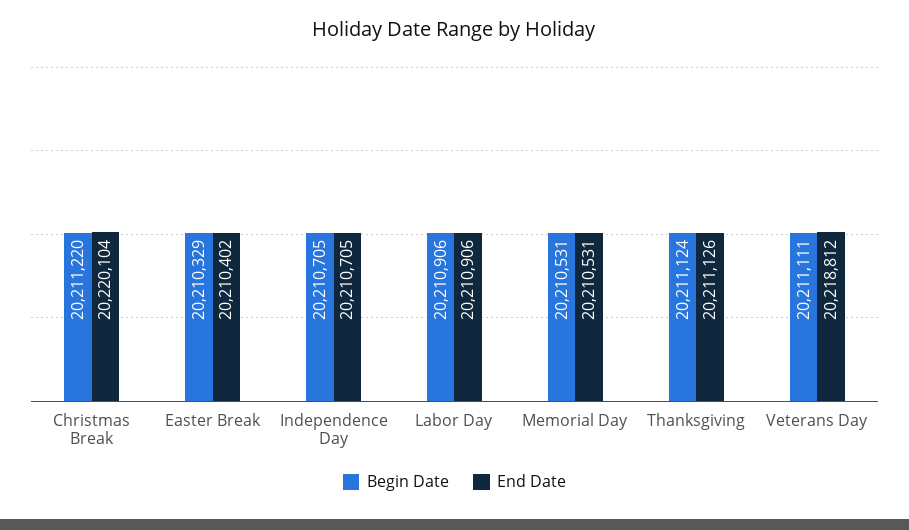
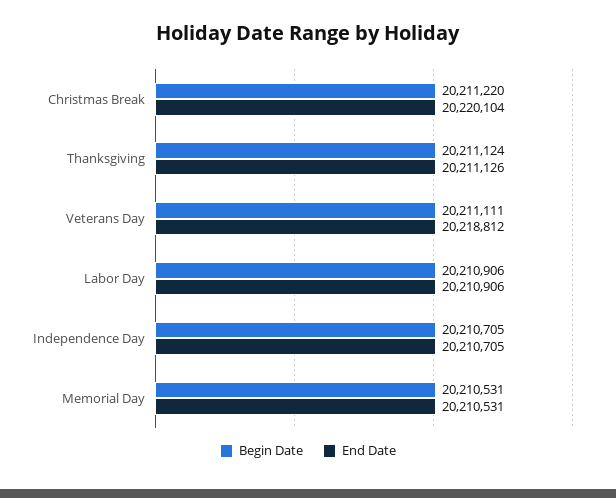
  {
    "Begin Date": {
      "Christmas Break": 20211220,
-     "Easter Break": 20210329,
      "Independence Day": 20210705,
      "Labor Day": 20210906,
      "Memorial Day": 20210531,
      "Thanksgiving": 20211124,
      "Veterans Day": 20211111
    },
    "End Date": {
      "Christmas Break": 20220104,
-     "Easter Break": 20210402,
      "Independence Day": 20210705,
      "Labor Day": 20210906,
      "Memorial Day": 20210531,
      "Thanksgiving": 20211126,
      "Veterans Day": 20218812
    }
  }

